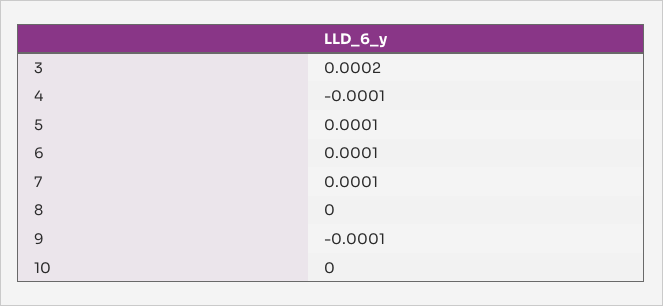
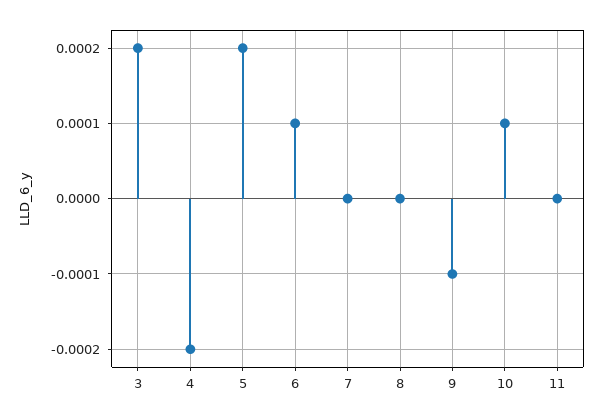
  {
    "3": 0.0002,
-   "4": -0.0001,
+   "4": -0.0002,
-   "5": 0.0001,
+   "5": 0.0002,
    "6": 0.0001,
-   "7": 0.0001,
+   "7": 0,
    "8": 0,
    "9": -0.0001,
-   "10": 0
+   "10": 0.0001,
+   "11": 0
  }

